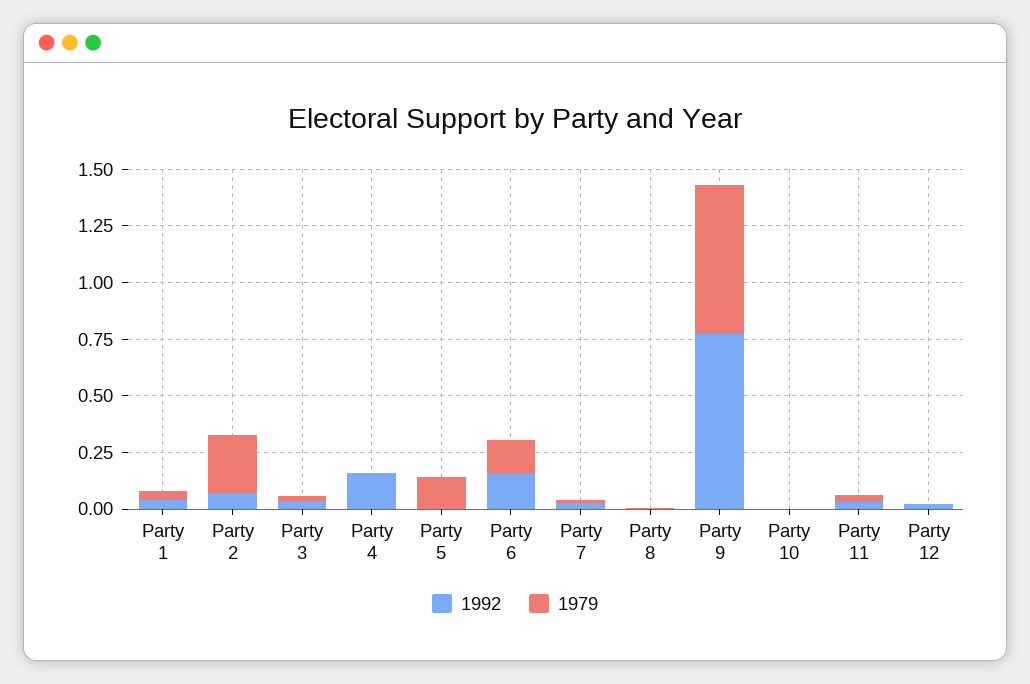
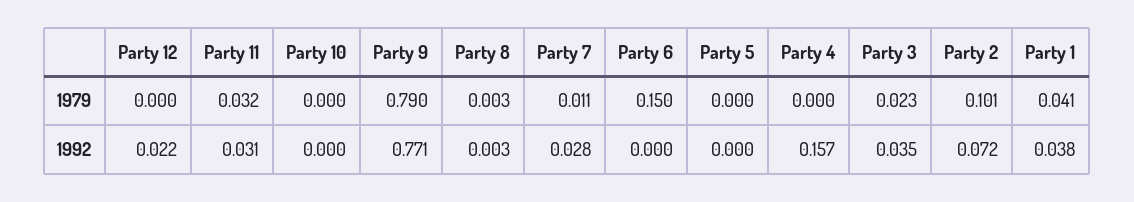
  {
    "1992": {
      "Party 1": 0.038,
      "Party 2": 0.072,
      "Party 3": 0.035,
      "Party 4": 0.157,
      "Party 5": 0,
-     "Party 6": 0.15,
+     "Party 6": 0,
      "Party 7": 0.028,
      "Party 8": 0.003,
      "Party 9": 0.771,
      "Party 10": 0,
      "Party 11": 0.031,
      "Party 12": 0.022
    },
    "1979": {
      "Party 1": 0.041,
-     "Party 2": 0.25,
+     "Party 2": 0.101,
      "Party 3": 0.023,
      "Party 4": 0,
-     "Party 5": 0.15,
+     "Party 5": 0,
      "Party 6": 0.15,
      "Party 7": 0.011,
      "Party 8": 0.003,
-     "Party 9": 0.65,
+     "Party 9": 0.79,
      "Party 10": 0,
      "Party 11": 0.032,
      "Party 12": 0
    }
  }

